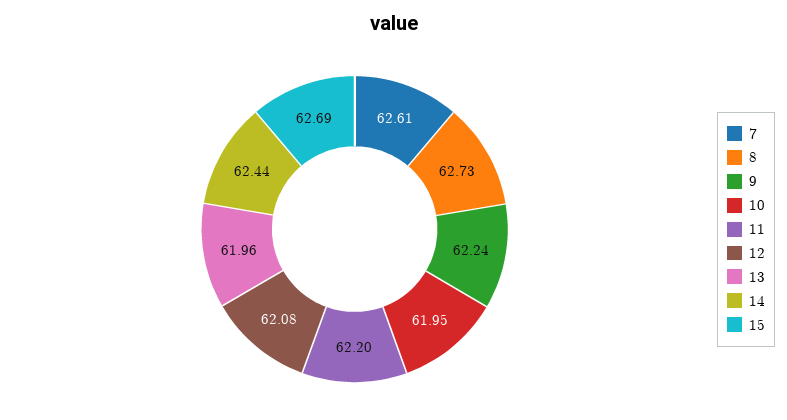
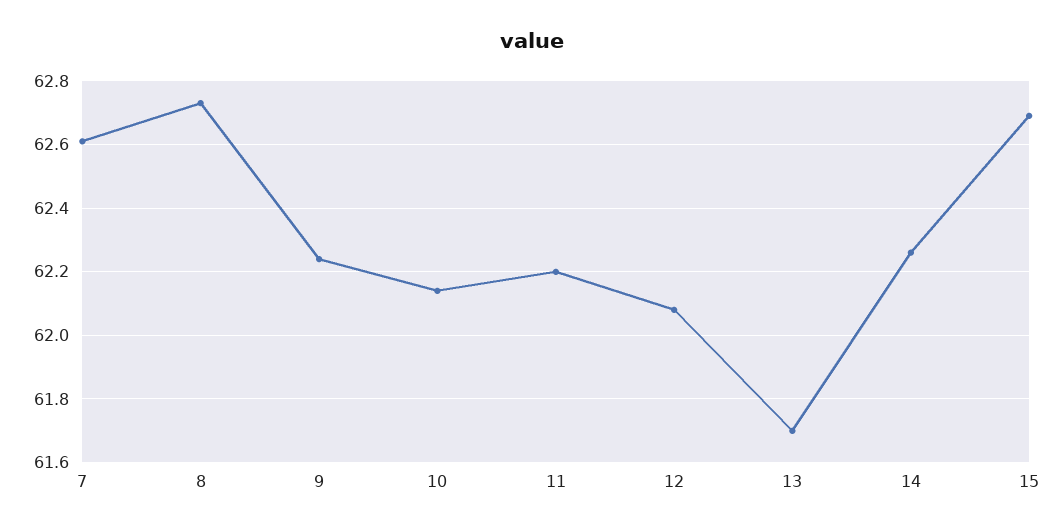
  {
    "7": 62.61,
    "8": 62.73,
    "9": 62.24,
-   "10": 61.95,
+   "10": 62.15,
    "11": 62.2,
    "12": 62.08,
-   "13": 61.96,
+   "13": 61.7,
-   "14": 62.44,
+   "14": 62.25,
    "15": 62.69
  }

